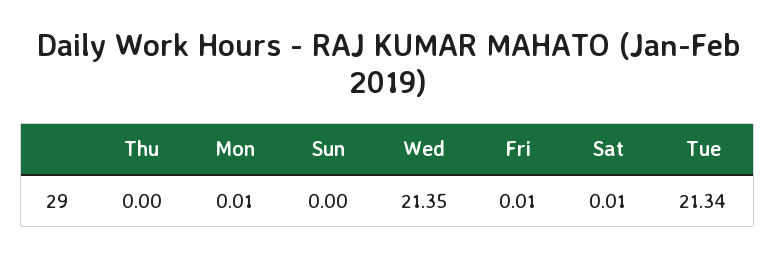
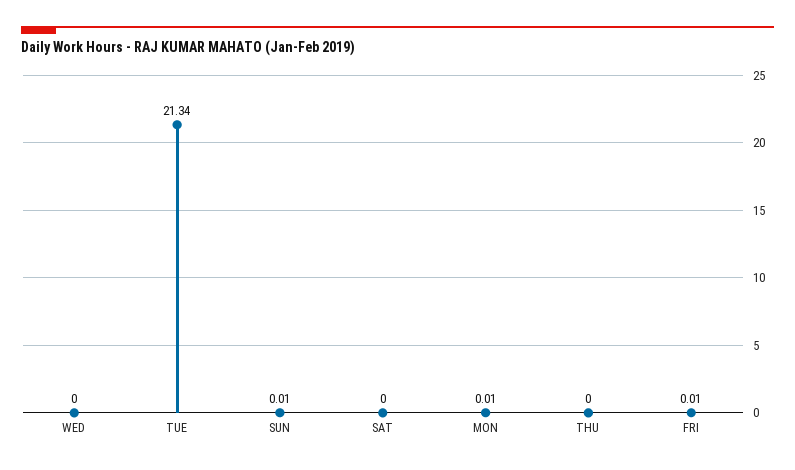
  {
    "Thu": 0,
    "Mon": 0.01,
-   "Sun": 0,
+   "Sun": 0.01,
-   "Wed": 21.35,
+   "Wed": 0,
    "Fri": 0.01,
-   "Sat": 0.01,
+   "Sat": 0,
    "Tue": 21.34
  }

